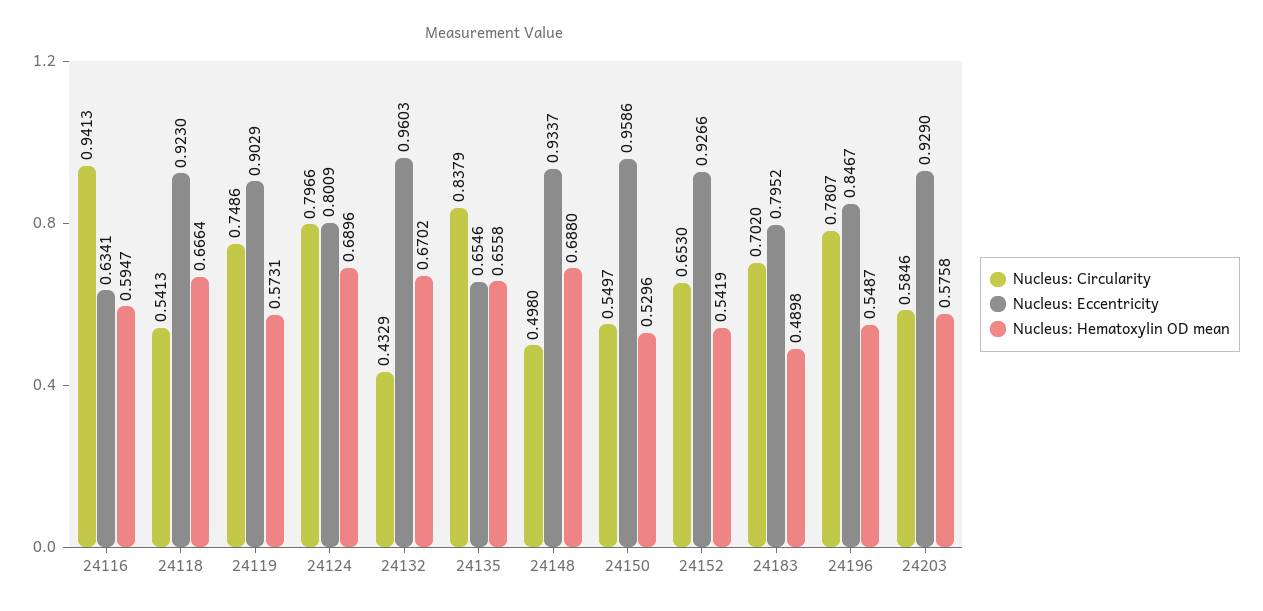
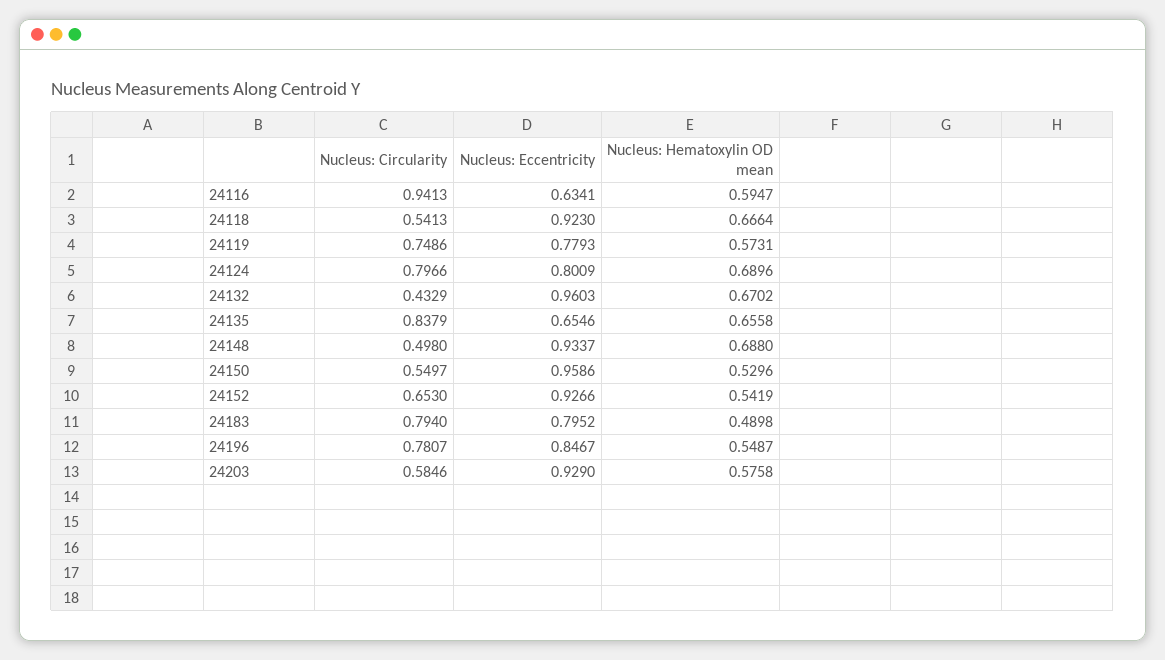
  {
    "Nucleus: Circularity": {
      "24116": 0.9413,
      "24118": 0.5413,
      "24119": 0.7486,
      "24124": 0.7966,
      "24132": 0.4329,
      "24135": 0.8379,
      "24148": 0.498,
      "24150": 0.5497,
      "24152": 0.653,
-     "24183": 0.702,
+     "24183": 0.794,
      "24196": 0.7807,
      "24203": 0.5846
    },
    "Nucleus: Eccentricity": {
      "24116": 0.6341,
      "24118": 0.923,
-     "24119": 0.9029,
+     "24119": 0.7793,
      "24124": 0.8009,
      "24132": 0.9603,
      "24135": 0.6546,
      "24148": 0.9337,
      "24150": 0.9586,
      "24152": 0.9266,
      "24183": 0.7952,
      "24196": 0.8467,
      "24203": 0.929
    },
    "Nucleus: Hematoxylin OD mean": {
      "24116": 0.5947,
      "24118": 0.6664,
      "24119": 0.5731,
      "24124": 0.6896,
      "24132": 0.6702,
      "24135": 0.6558,
      "24148": 0.688,
      "24150": 0.5296,
      "24152": 0.5419,
      "24183": 0.4898,
      "24196": 0.5487,
      "24203": 0.5758
    }
  }

